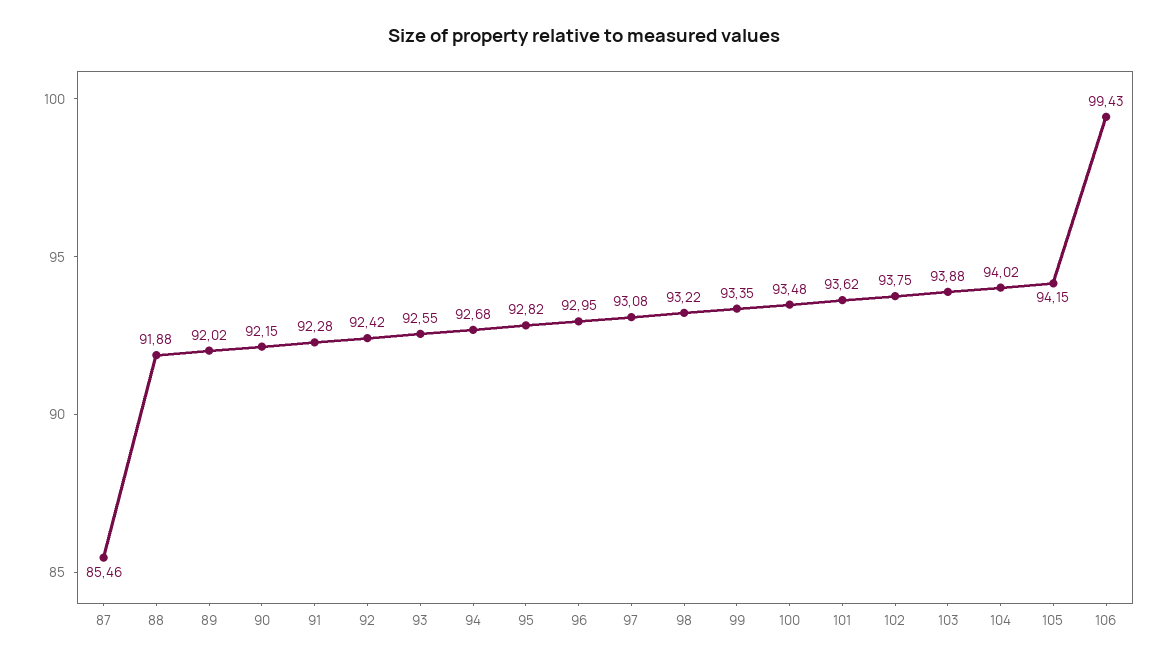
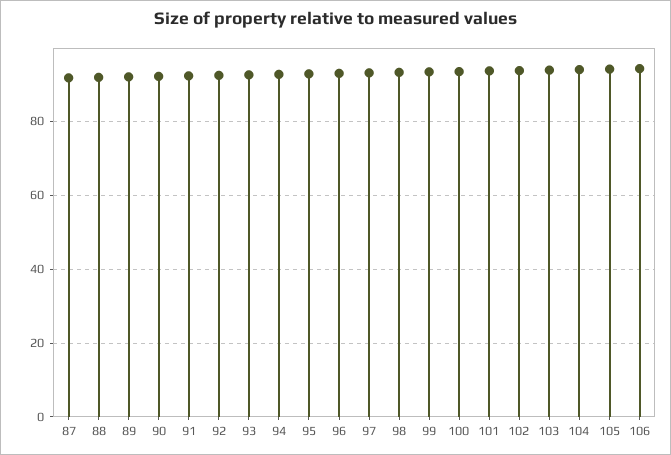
  {
-   "87": 85.46,
+   "87": 92,
    "88": 91.88,
    "89": 92.02,
    "90": 92.15,
    "91": 92.28,
    "92": 92.42,
    "93": 92.55,
    "94": 92.68,
    "95": 92.82,
    "96": 92.95,
    "97": 93.08,
    "98": 93.22,
    "99": 93.35,
    "100": 93.48,
    "101": 93.62,
    "102": 93.75,
    "103": 93.88,
    "104": 94.02,
    "105": 94.15,
-   "106": 99.43
+   "106": 94
  }

